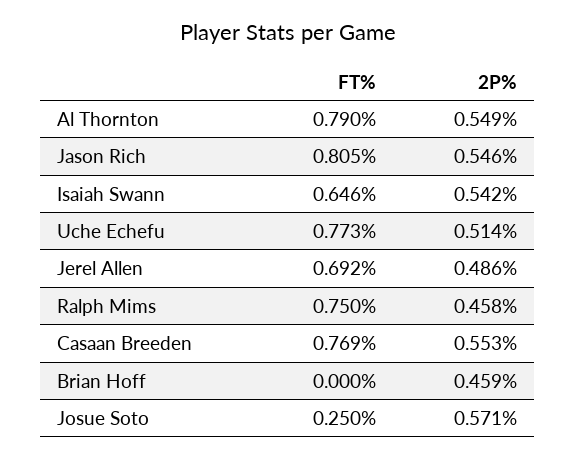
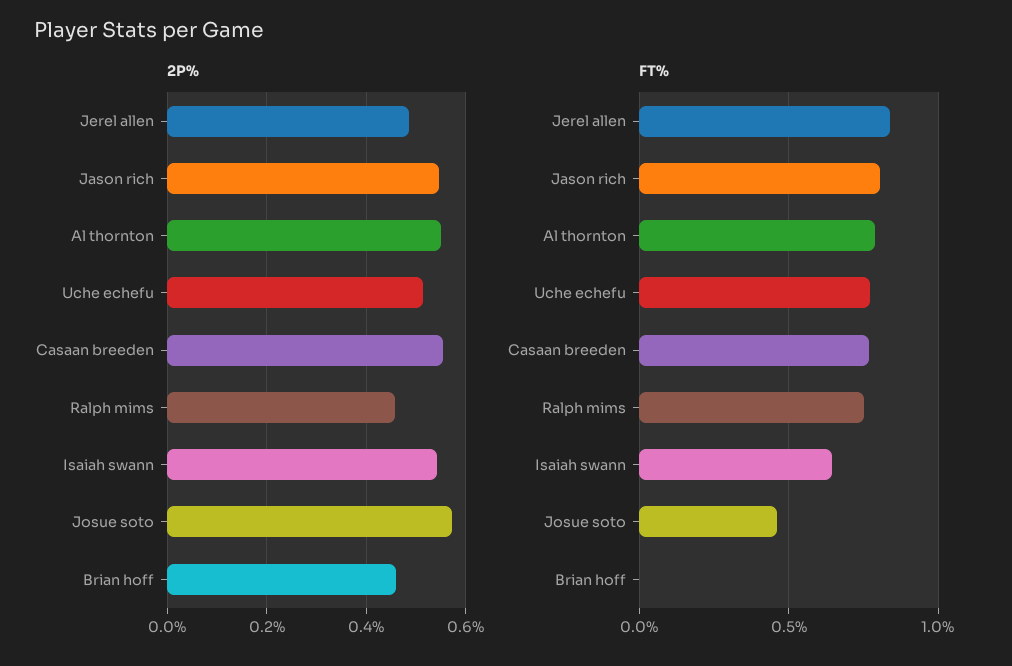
  {
    "FT%": {
      "Al Thornton": 0.79,
      "Jason Rich": 0.805,
      "Isaiah Swann": 0.646,
      "Uche Echefu": 0.773,
-     "Jerel Allen": 0.692,
+     "Jerel Allen": 0.85,
      "Ralph Mims": 0.75,
      "Casaan Breeden": 0.769,
      "Brian Hoff": 0,
-     "Josue Soto": 0.25
+     "Josue Soto": 0.45
    },
    "2P%": {
      "Al Thornton": 0.549,
      "Jason Rich": 0.546,
      "Isaiah Swann": 0.542,
      "Uche Echefu": 0.514,
      "Jerel Allen": 0.486,
      "Ralph Mims": 0.458,
      "Casaan Breeden": 0.553,
      "Brian Hoff": 0.459,
      "Josue Soto": 0.571
    }
  }

